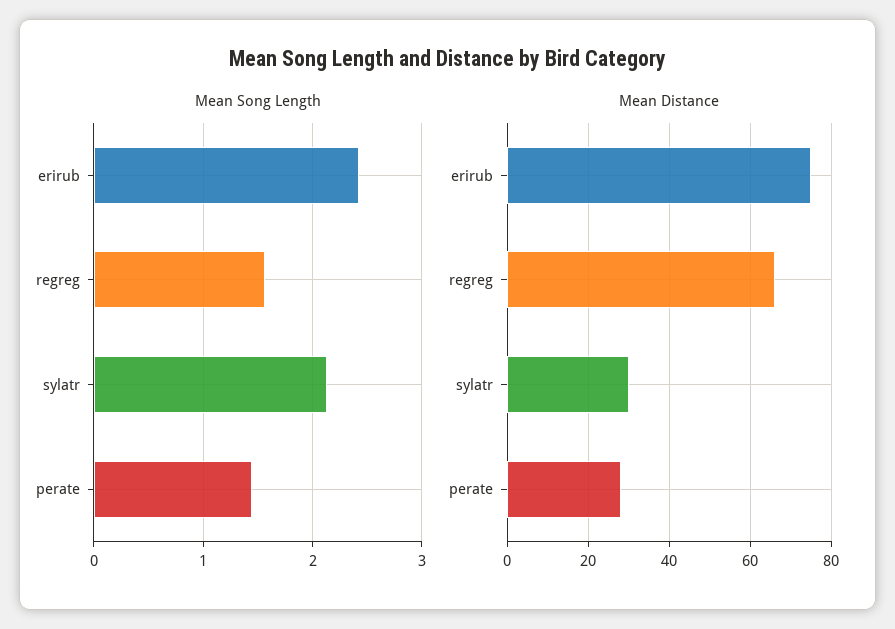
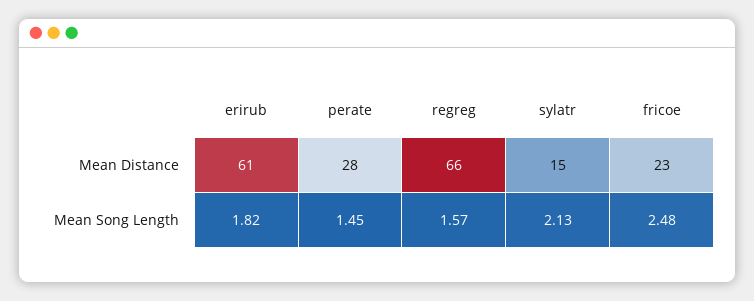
  {
    "Mean Song Length": {
-     "erirub": 2.4,
+     "erirub": 1.82,
      "regreg": 1.57,
      "sylatr": 2.13,
-     "perate": 1.45
+     "perate": 1.45,
+     "fricoe": 2.48
    },
    "Mean Distance": {
-     "erirub": 75,
+     "erirub": 61,
      "regreg": 66,
-     "sylatr": 30,
+     "sylatr": 15,
-     "perate": 28
+     "perate": 28,
+     "fricoe": 23
    }
  }

